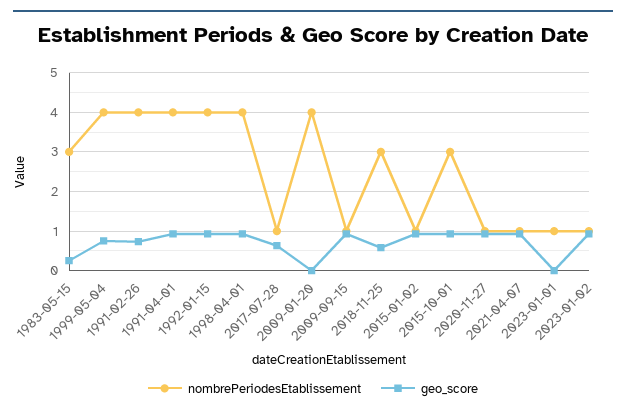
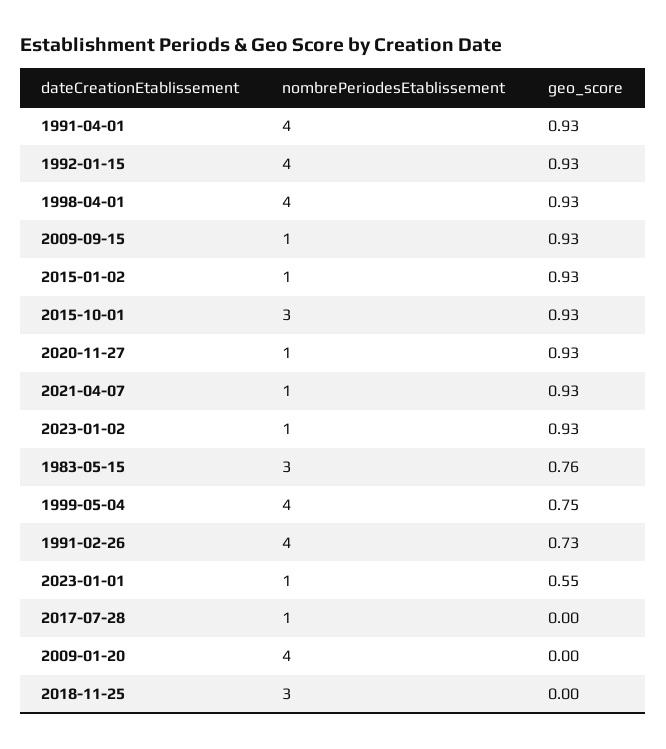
  {
    "nombrePeriodesEtablissement": {
      "1983-05-15": 3,
      "1999-05-04": 4,
      "1991-02-26": 4,
      "1991-04-01": 4,
      "1992-01-15": 4,
      "1998-04-01": 4,
      "2017-07-28": 1,
      "2009-01-20": 4,
      "2009-09-15": 1,
      "2018-11-25": 3,
      "2015-01-02": 1,
      "2015-10-01": 3,
      "2020-11-27": 1,
      "2021-04-07": 1,
      "2023-01-01": 1,
      "2023-01-02": 1
    },
    "geo_score": {
-     "1983-05-15": 0.2,
+     "1983-05-15": 0.76,
      "1999-05-04": 0.75,
      "1991-02-26": 0.73,
      "1991-04-01": 0.93,
      "1992-01-15": 0.93,
      "1998-04-01": 0.93,
-     "2017-07-28": 0.6,
+     "2017-07-28": 0,
      "2009-01-20": 0,
      "2009-09-15": 0.93,
-     "2018-11-25": 0.6,
+     "2018-11-25": 0,
      "2015-01-02": 0.93,
      "2015-10-01": 0.93,
      "2020-11-27": 0.93,
      "2021-04-07": 0.93,
-     "2023-01-01": 0,
+     "2023-01-01": 0.55,
      "2023-01-02": 0.93
    }
  }

